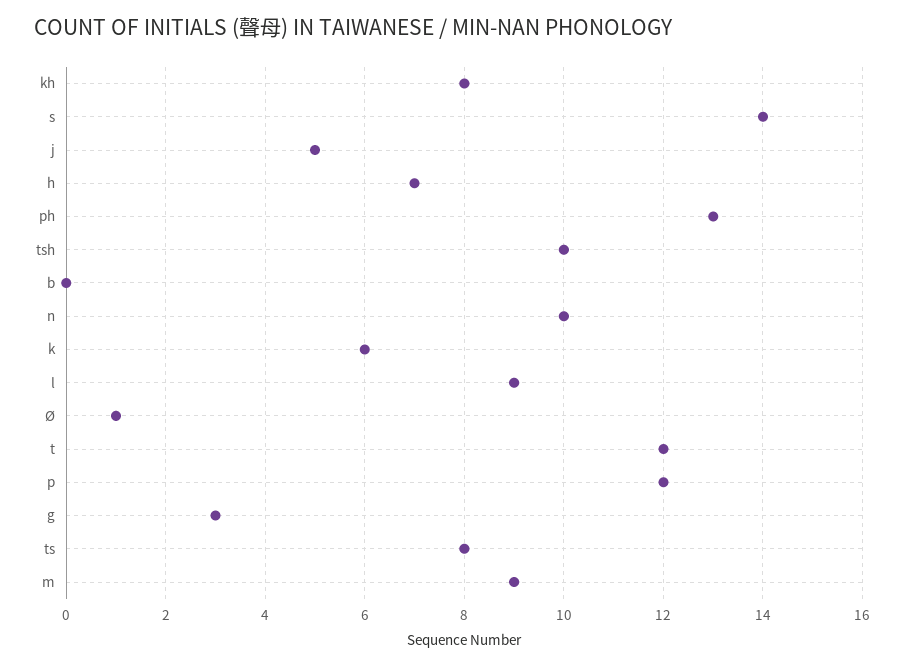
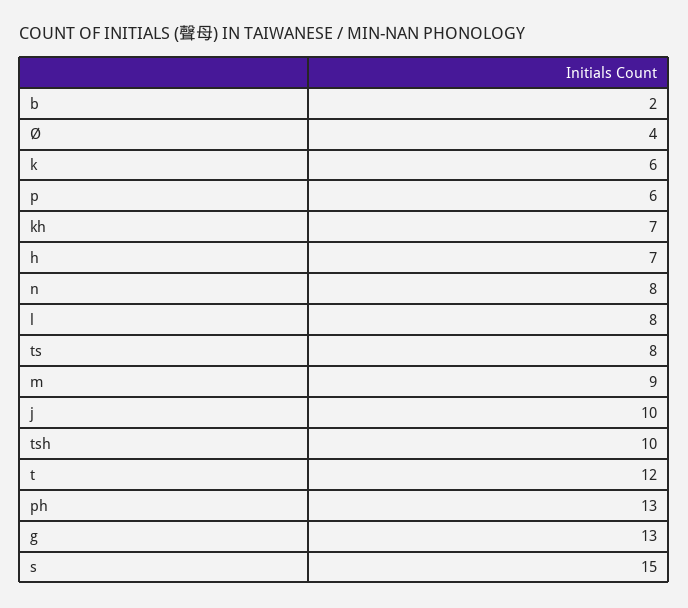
  {
-   "kh": 8,
+   "kh": 7,
-   "s": 14,
+   "s": 15,
-   "j": 5,
+   "j": 10,
    "h": 7,
    "ph": 13,
    "tsh": 10,
-   "b": 0,
+   "b": 2,
-   "n": 10,
+   "n": 8,
    "k": 6,
-   "l": 9,
+   "l": 8,
-   "Ø": 1,
+   "Ø": 4,
    "t": 12,
-   "p": 12,
+   "p": 6,
-   "g": 3,
+   "g": 13,
    "ts": 8,
    "m": 9
  }

